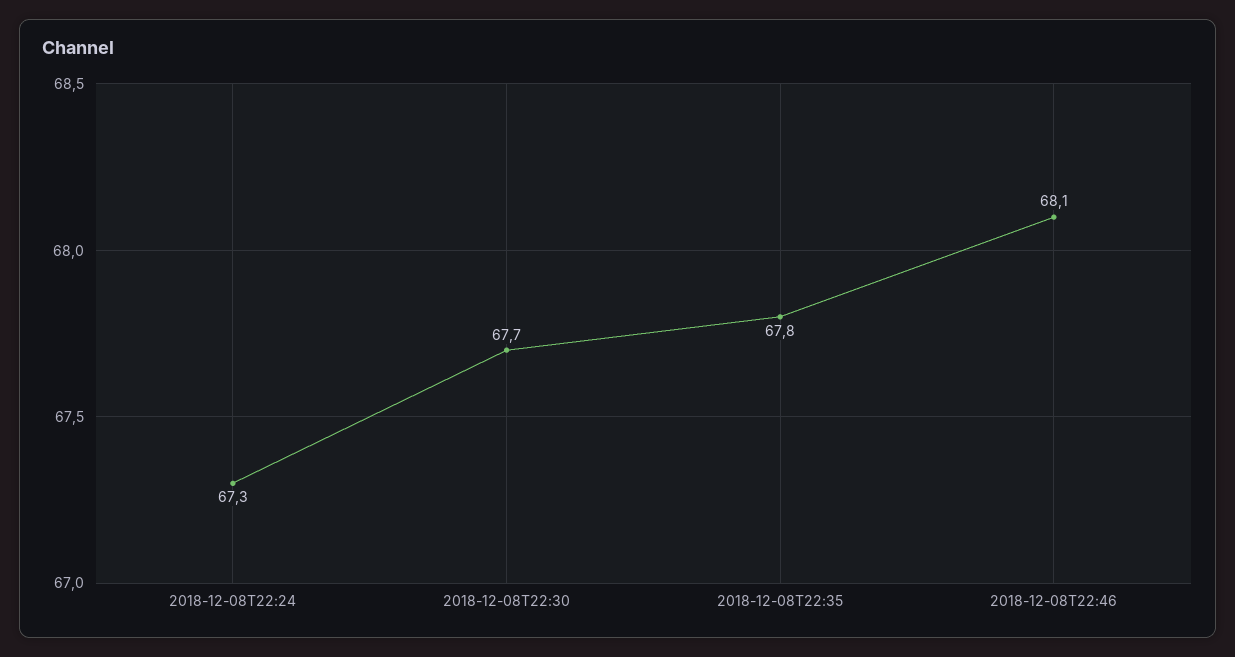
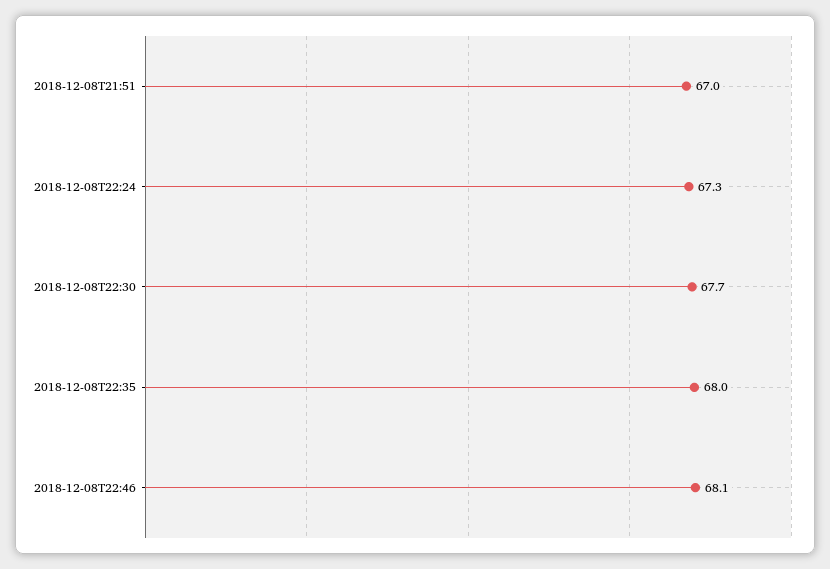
  {
    "2018-12-08T22:24": 67.3,
    "2018-12-08T22:30": 67.7,
-   "2018-12-08T22:35": 67.8,
+   "2018-12-08T22:35": 68,
-   "2018-12-08T22:46": 68.1
+   "2018-12-08T22:46": 68.1,
+   "2018-12-08T21:51": 67
  }

